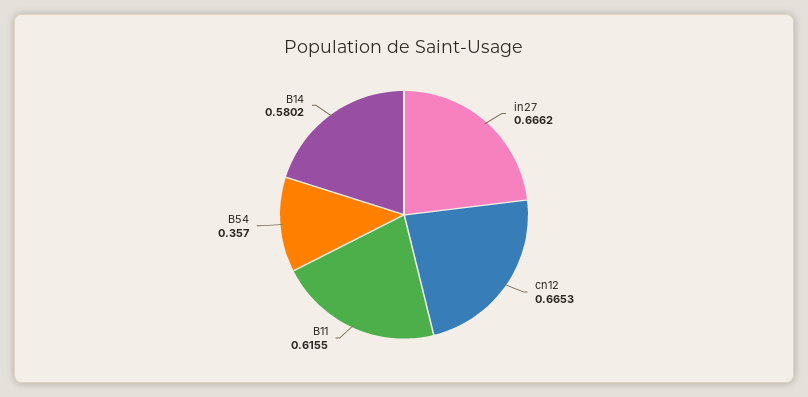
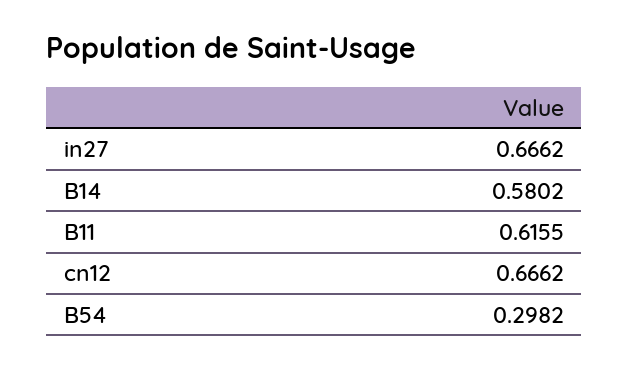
  {
    "in27": 0.6662,
-   "cn12": 0.6653,
+   "cn12": 0.6662,
    "B11": 0.6155,
-   "B54": 0.357,
+   "B54": 0.2982,
    "B14": 0.5802
  }

